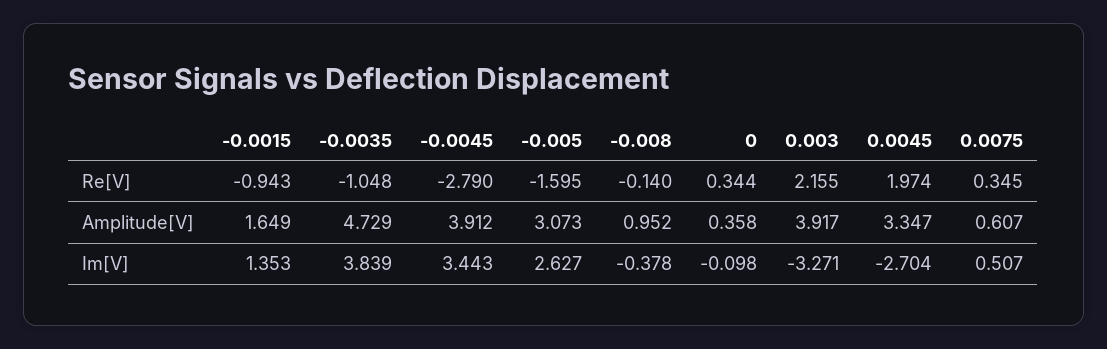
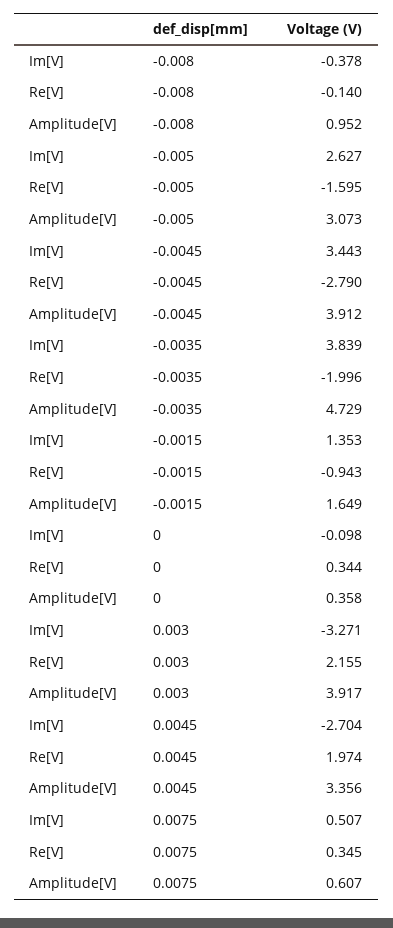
  {
    "-0.0015": {
      "Re[V]": -0.943,
      "Amplitude[V]": 1.649,
      "Im[V]": 1.353
    },
    "-0.0035": {
-     "Re[V]": -1.048,
+     "Re[V]": -1.996,
      "Amplitude[V]": 4.729,
      "Im[V]": 3.839
    },
    "-0.0045": {
      "Re[V]": -2.79,
      "Amplitude[V]": 3.912,
      "Im[V]": 3.443
    },
    "-0.005": {
      "Re[V]": -1.595,
      "Amplitude[V]": 3.073,
      "Im[V]": 2.627
    },
    "-0.008": {
      "Re[V]": -0.14,
      "Amplitude[V]": 0.952,
      "Im[V]": -0.378
    },
    "0": {
      "Re[V]": 0.344,
      "Amplitude[V]": 0.358,
      "Im[V]": -0.098
    },
    "0.003": {
      "Re[V]": 2.155,
      "Amplitude[V]": 3.917,
      "Im[V]": -3.271
    },
    "0.0045": {
      "Re[V]": 1.974,
-     "Amplitude[V]": 3.347,
+     "Amplitude[V]": 3.356,
      "Im[V]": -2.704
    },
    "0.0075": {
      "Re[V]": 0.345,
      "Amplitude[V]": 0.607,
      "Im[V]": 0.507
    }
  }

